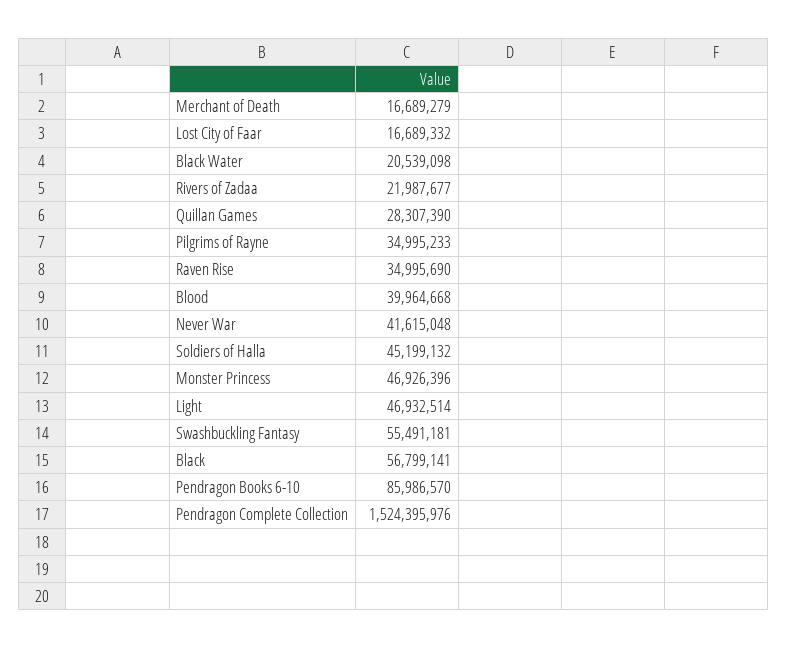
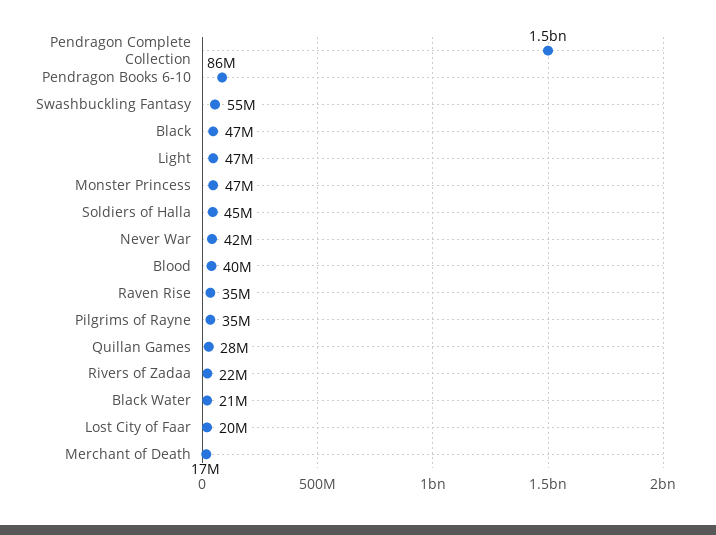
  {
    "Merchant of Death": 16689279,
-   "Lost City of Faar": 16689332,
+   "Lost City of Faar": 20000000,
    "Black Water": 20539098,
    "Rivers of Zadaa": 21987677,
    "Quillan Games": 28307390,
    "Pilgrims of Rayne": 34995233,
    "Raven Rise": 34995690,
    "Blood": 39964668,
    "Never War": 41615048,
    "Soldiers of Halla": 45199132,
    "Monster Princess": 46926396,
    "Light": 46932514,
    "Swashbuckling Fantasy": 55491181,
-   "Black": 56799141,
+   "Black": 47000000,
    "Pendragon Books 6-10": 85986570,
    "Pendragon Complete Collection": 1524395976
  }

